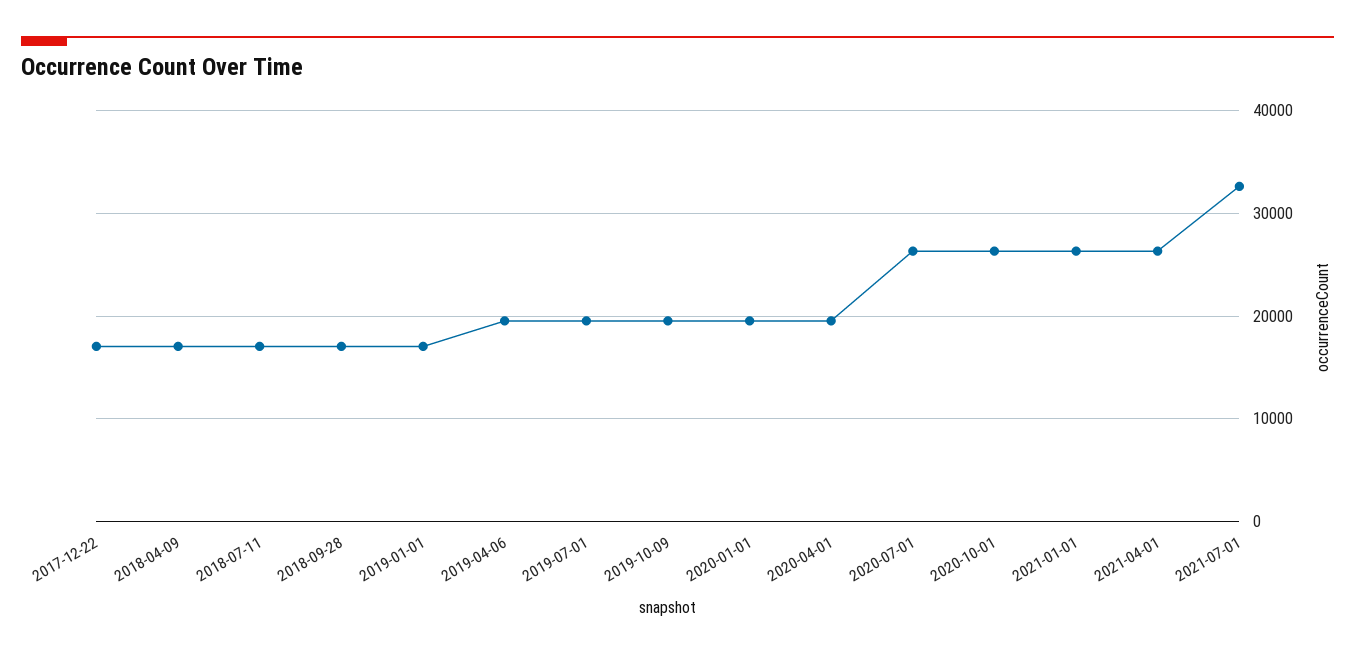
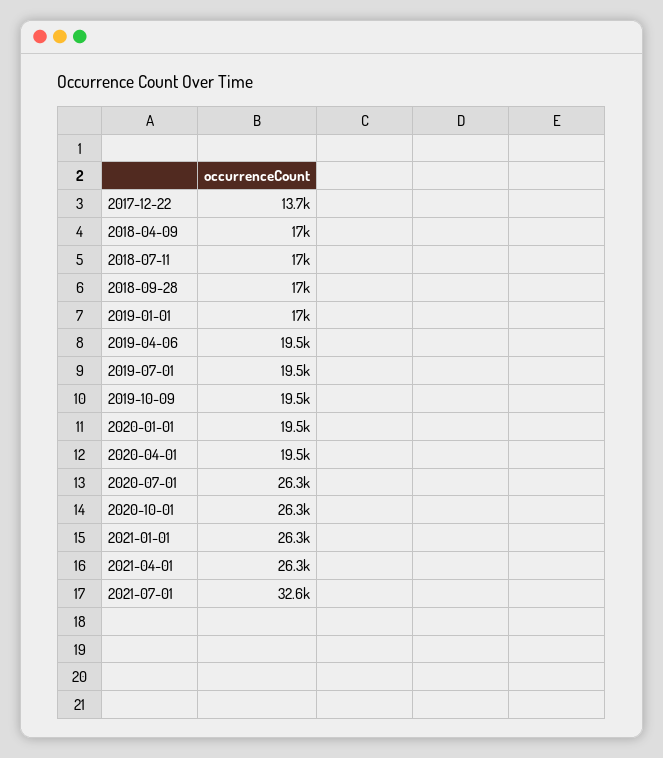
  {
-   "2017-12-22": 17000,
+   "2017-12-22": 13700,
    "2018-04-09": 17000,
    "2018-07-11": 17000,
    "2018-09-28": 17000,
    "2019-01-01": 17000,
    "2019-04-06": 19500,
    "2019-07-01": 19500,
    "2019-10-09": 19500,
    "2020-01-01": 19500,
    "2020-04-01": 19500,
    "2020-07-01": 26300,
    "2020-10-01": 26300,
    "2021-01-01": 26300,
    "2021-04-01": 26300,
    "2021-07-01": 32600
  }

